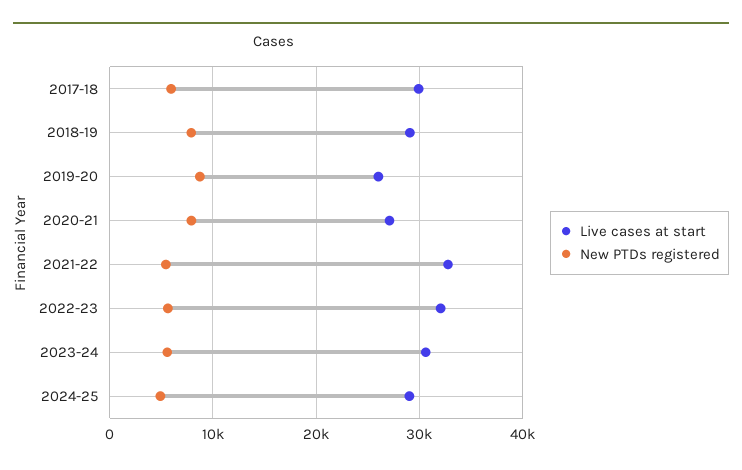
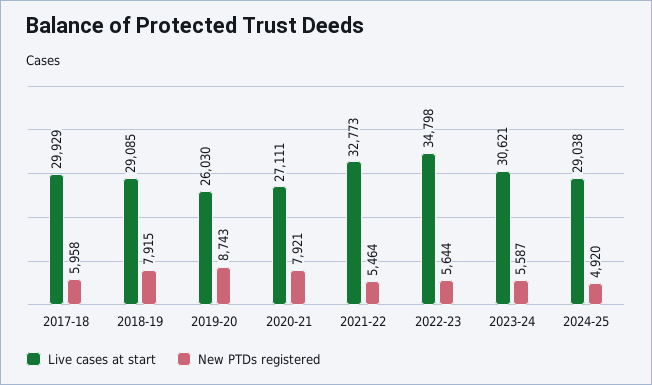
  {
    "Live cases at start": {
      "2017-18": 29929,
      "2018-19": 29085,
      "2019-20": 26030,
      "2020-21": 27111,
      "2021-22": 32773,
-     "2022-23": 32000,
+     "2022-23": 34798,
      "2023-24": 30621,
      "2024-25": 29038
    },
    "New PTDs registered": {
      "2017-18": 5958,
      "2018-19": 7915,
      "2019-20": 8743,
      "2020-21": 7921,
      "2021-22": 5464,
      "2022-23": 5644,
      "2023-24": 5587,
      "2024-25": 4920
    }
  }

